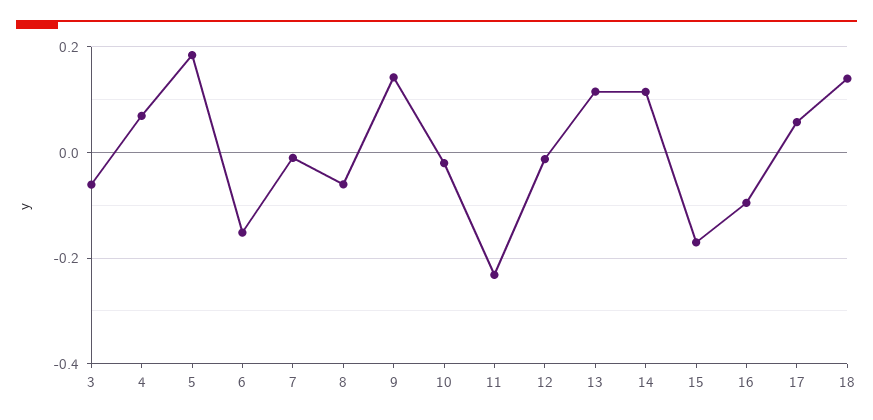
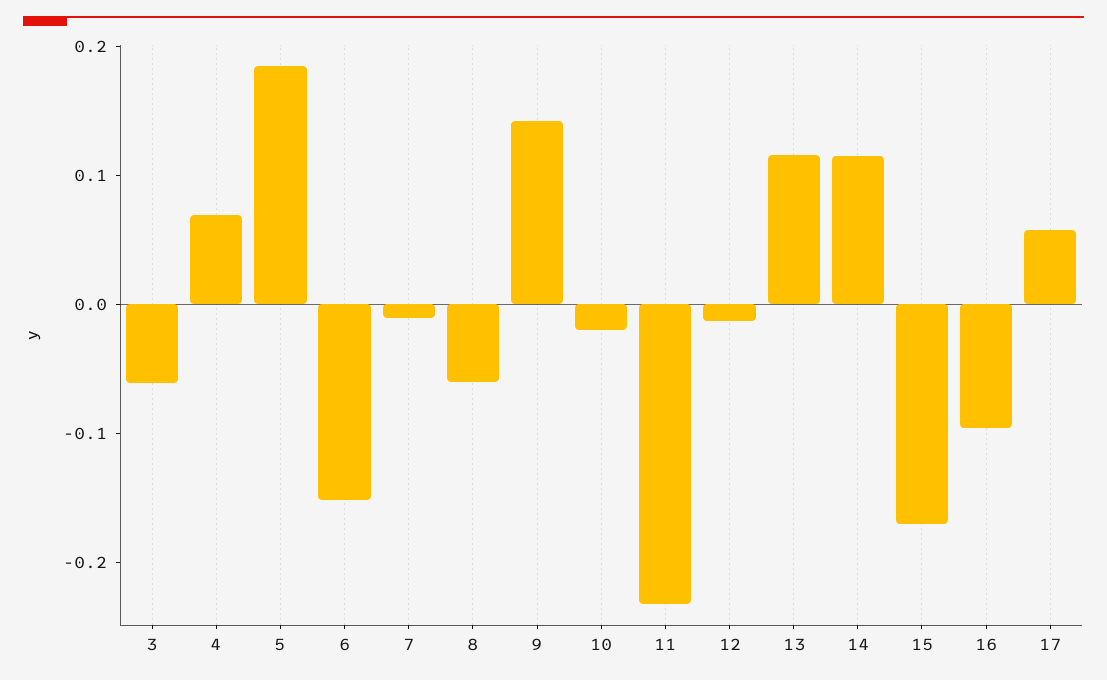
  {
    "3": -0.06,
    "4": 0.06,
    "5": 0.18,
    "6": -0.16,
    "7": -0.02,
    "8": -0.06,
    "9": 0.14,
    "10": -0.02,
    "11": -0.24,
    "12": -0.02,
    "13": 0.12,
    "14": 0.12,
    "15": -0.18,
    "16": -0.1,
-   "17": 0.06,
+   "17": 0.06
-   "18": 0.14
  }

